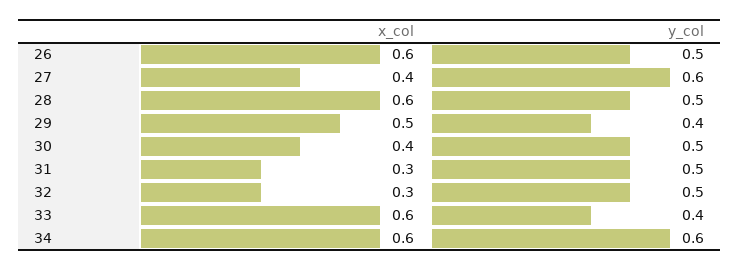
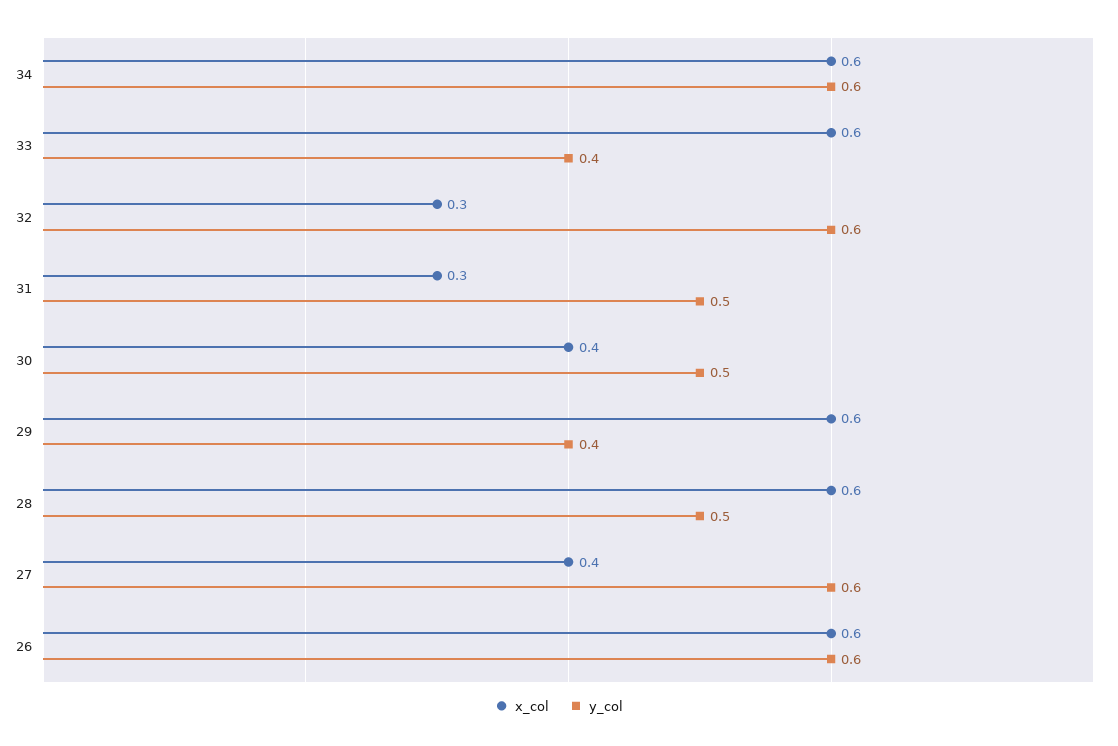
  {
    "x_col": {
      "26": 0.6,
      "27": 0.4,
      "28": 0.6,
-     "29": 0.5,
+     "29": 0.6,
      "30": 0.4,
      "31": 0.3,
      "32": 0.3,
      "33": 0.6,
      "34": 0.6
    },
    "y_col": {
-     "26": 0.5,
+     "26": 0.6,
      "27": 0.6,
      "28": 0.5,
      "29": 0.4,
      "30": 0.5,
      "31": 0.5,
-     "32": 0.5,
+     "32": 0.6,
      "33": 0.4,
      "34": 0.6
    }
  }

